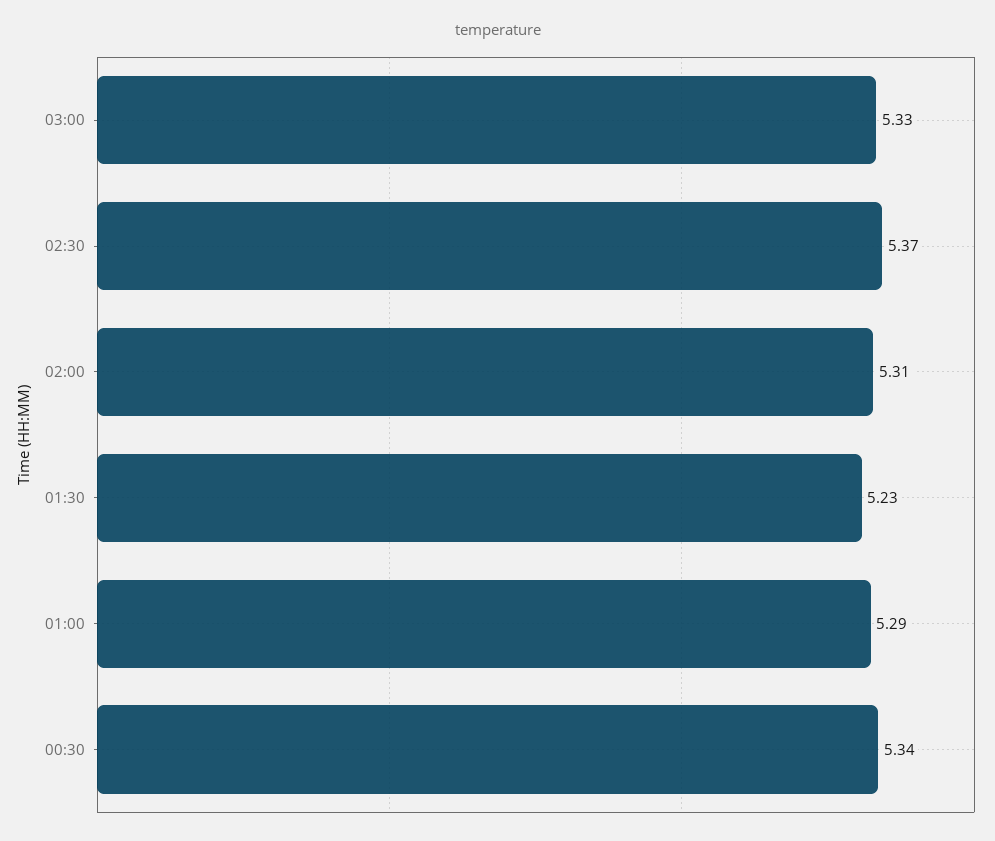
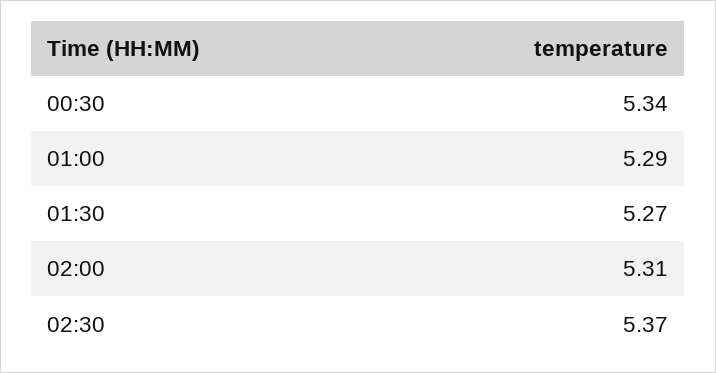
  {
-   "03:00": 5.33,
    "02:30": 5.37,
    "02:00": 5.31,
-   "01:30": 5.23,
+   "01:30": 5.27,
    "01:00": 5.29,
    "00:30": 5.34
  }

